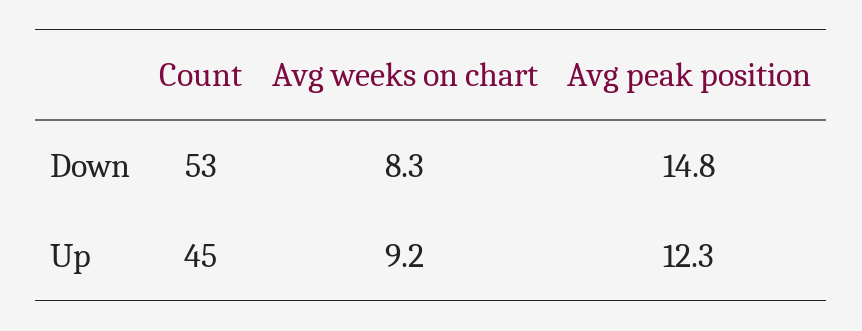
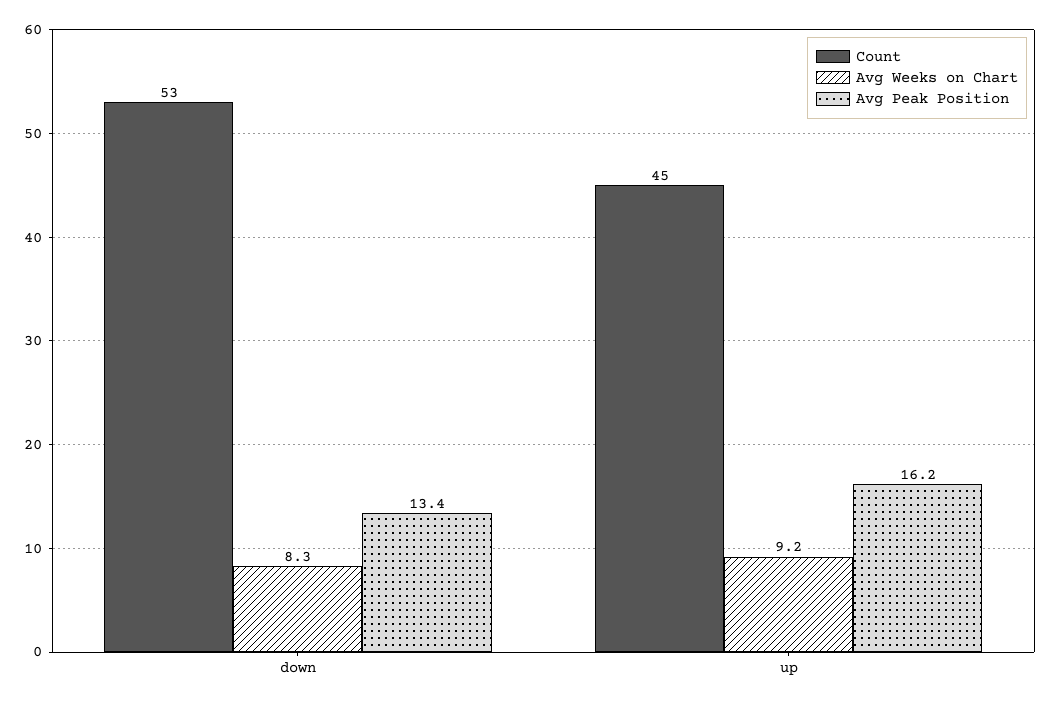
  {
    "Count": {
      "Down": 53,
      "Up": 45
    },
    "Avg weeks on chart": {
      "Down": 8.3,
      "Up": 9.2
    },
    "Avg peak position": {
-     "Down": 14.8,
+     "Down": 13.4,
-     "Up": 12.3
+     "Up": 16.2
    }
  }

